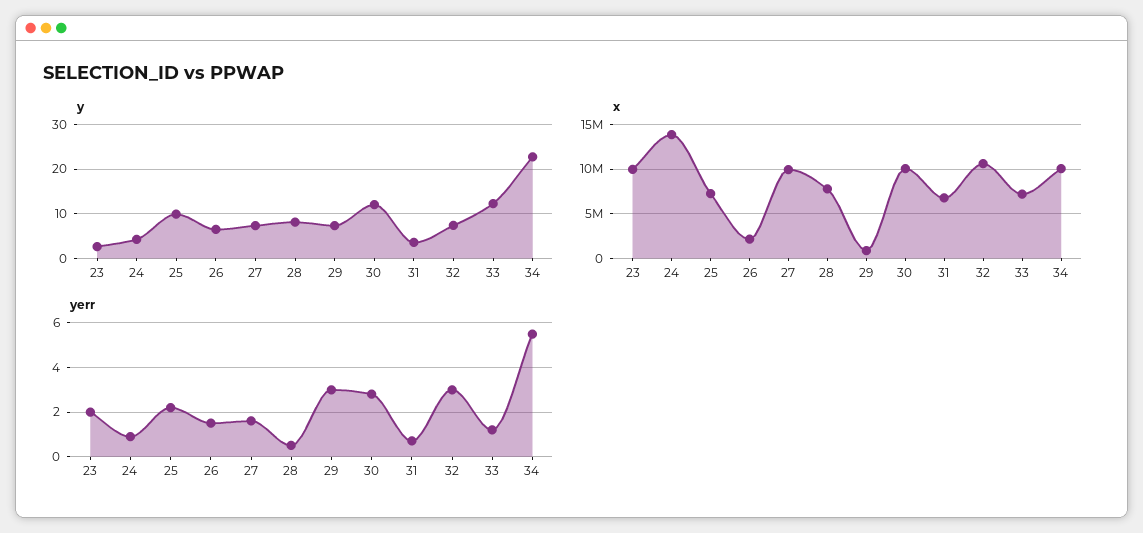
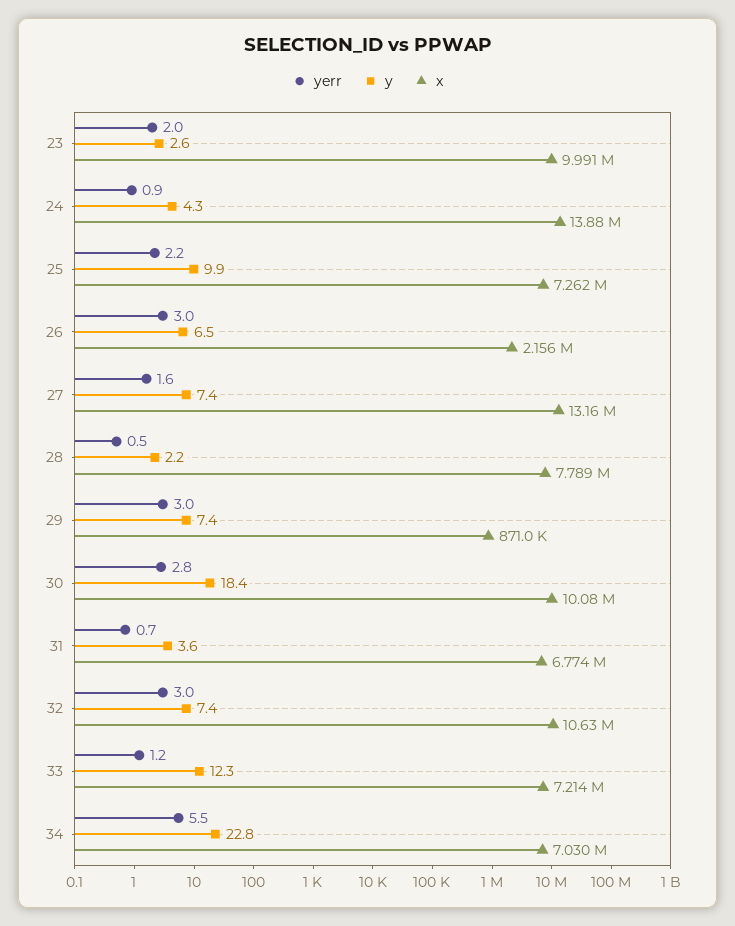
  {
    "y": {
      "23": 2.6,
      "24": 4.3,
      "25": 9.9,
      "26": 6.5,
      "27": 7.4,
-     "28": 8,
+     "28": 2.2,
      "29": 7.4,
-     "30": 12,
+     "30": 18.4,
      "31": 3.6,
      "32": 7.4,
      "33": 12.3,
      "34": 22.8
    },
    "x": {
      "23": 9991000,
      "24": 13880000,
      "25": 7262000,
      "26": 2156000,
-     "27": 10000000,
+     "27": 13160000,
      "28": 7789000,
      "29": 871000,
      "30": 10080000,
      "31": 6774000,
      "32": 10630000,
      "33": 7214000,
-     "34": 10000000
+     "34": 7030000
    },
    "yerr": {
      "23": 2,
      "24": 0.9,
      "25": 2.2,
-     "26": 1.5,
+     "26": 3,
      "27": 1.6,
      "28": 0.5,
      "29": 3,
      "30": 2.8,
      "31": 0.7,
      "32": 3,
      "33": 1.2,
      "34": 5.5
    }
  }

